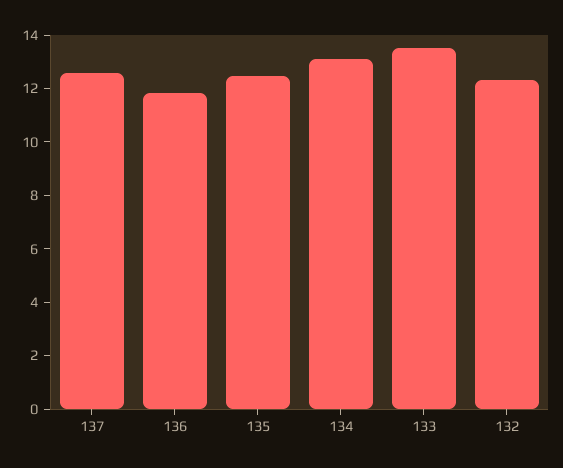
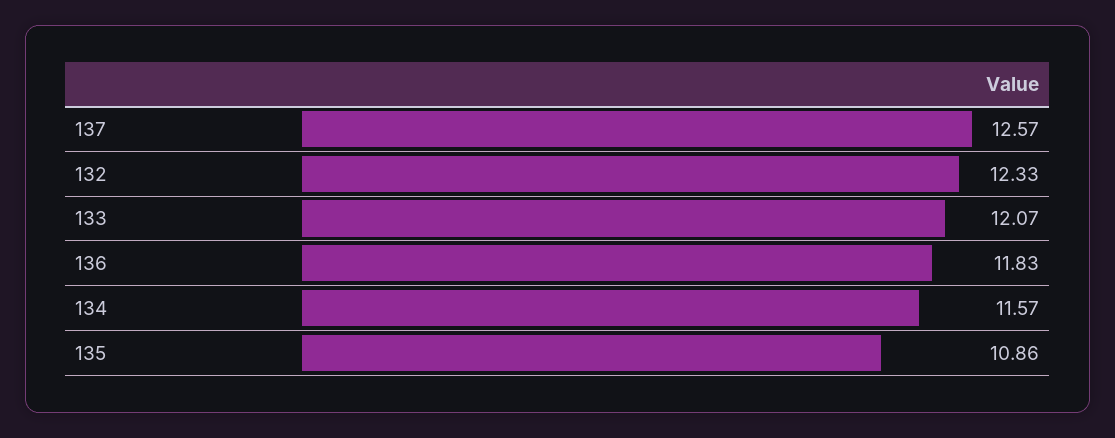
  {
    "137": 12.57,
    "136": 11.83,
-   "135": 12.5,
+   "135": 10.86,
-   "134": 13,
+   "134": 11.57,
-   "133": 13.5,
+   "133": 12.07,
    "132": 12.33
  }

